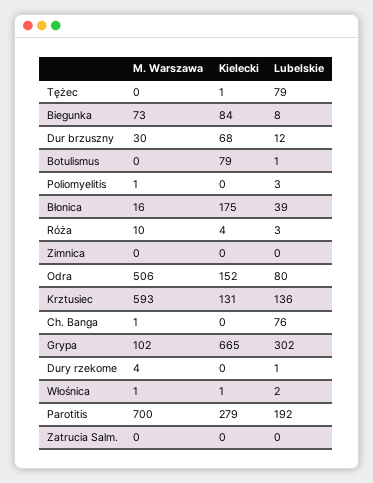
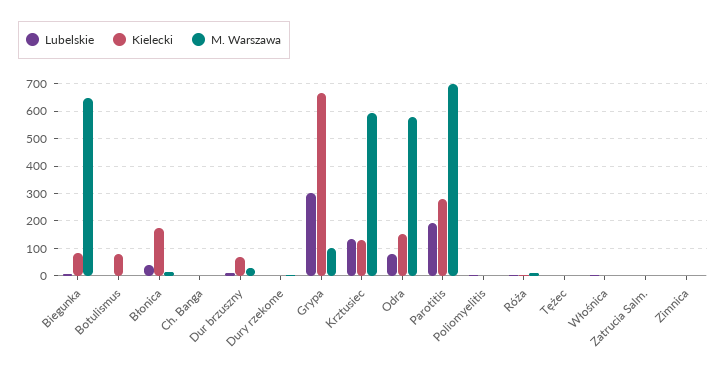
  {
    "M. Warszawa": {
      "Tężec": 0,
-     "Biegunka": 73,
+     "Biegunka": 650,
      "Dur brzuszny": 30,
      "Botulismus": 0,
      "Poliomyelitis": 1,
      "Błonica": 16,
      "Róża": 10,
      "Zimnica": 0,
-     "Odra": 506,
+     "Odra": 575,
      "Krztusiec": 593,
      "Ch. Banga": 1,
      "Grypa": 102,
      "Dury rzekome": 4,
      "Włośnica": 1,
      "Parotitis": 700,
      "Zatrucia Salm.": 0
    },
    "Kielecki": {
      "Tężec": 1,
      "Biegunka": 84,
      "Dur brzuszny": 68,
      "Botulismus": 79,
      "Poliomyelitis": 0,
      "Błonica": 175,
      "Róża": 4,
      "Zimnica": 0,
      "Odra": 152,
      "Krztusiec": 131,
      "Ch. Banga": 0,
      "Grypa": 665,
      "Dury rzekome": 0,
      "Włośnica": 1,
      "Parotitis": 279,
      "Zatrucia Salm.": 0
    },
    "Lubelskie": {
-     "Tężec": 79,
+     "Tężec": 0,
      "Biegunka": 8,
      "Dur brzuszny": 12,
      "Botulismus": 1,
      "Poliomyelitis": 3,
      "Błonica": 39,
      "Róża": 3,
      "Zimnica": 0,
      "Odra": 80,
      "Krztusiec": 136,
-     "Ch. Banga": 76,
+     "Ch. Banga": 0,
      "Grypa": 302,
      "Dury rzekome": 1,
      "Włośnica": 2,
      "Parotitis": 192,
      "Zatrucia Salm.": 0
    }
  }

